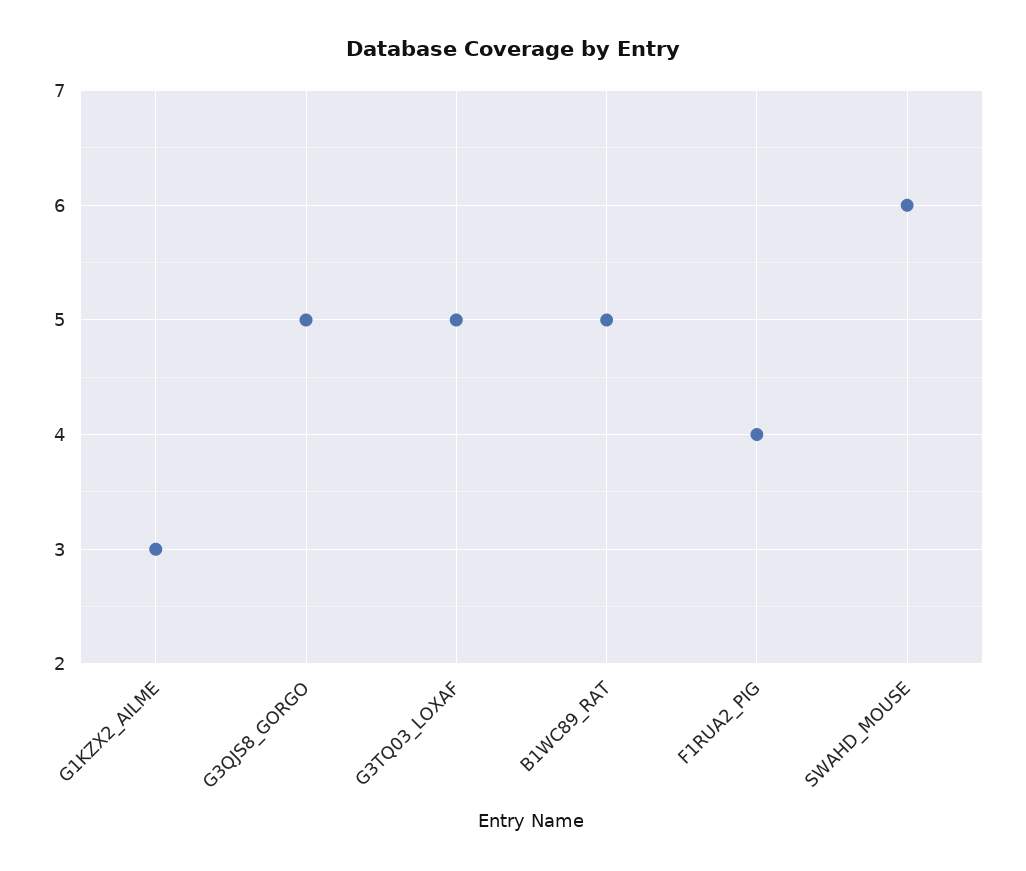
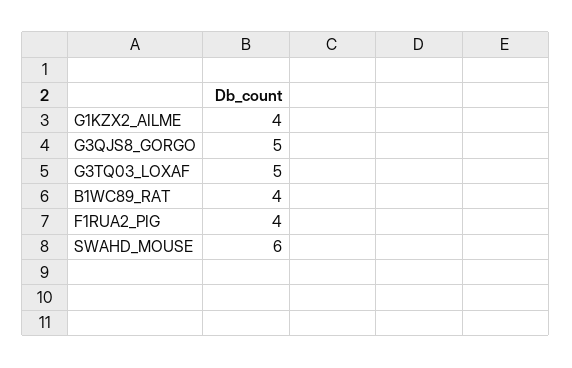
  {
-   "G1KZX2_AILME": 3,
+   "G1KZX2_AILME": 4,
    "G3QJS8_GORGO": 5,
    "G3TQ03_LOXAF": 5,
-   "B1WC89_RAT": 5,
+   "B1WC89_RAT": 4,
    "F1RUA2_PIG": 4,
    "SWAHD_MOUSE": 6
  }

